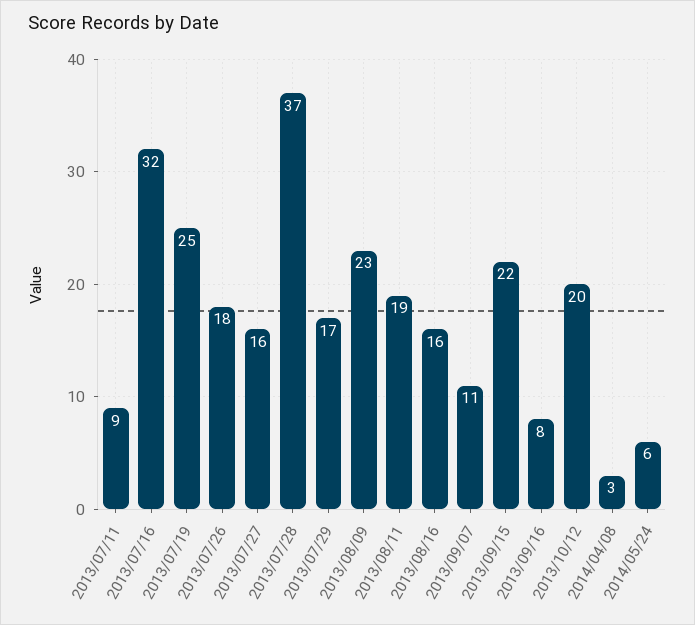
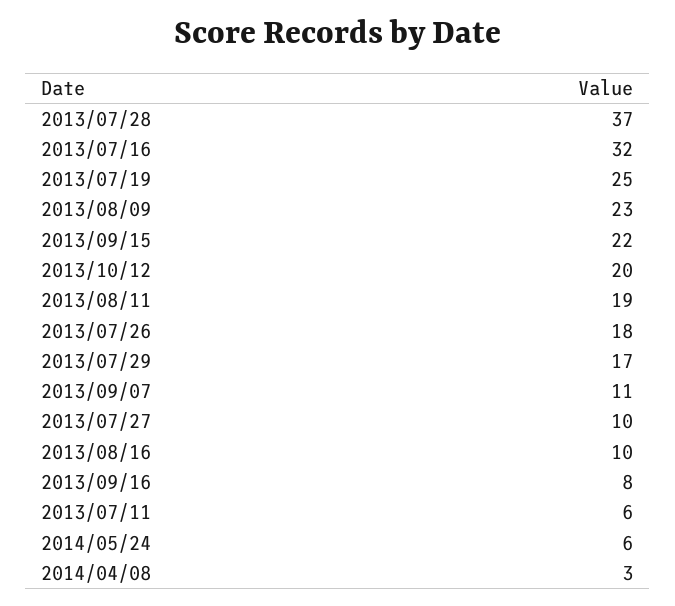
  {
-   "2013/07/11": 9,
+   "2013/07/11": 6,
    "2013/07/16": 32,
    "2013/07/19": 25,
    "2013/07/26": 18,
-   "2013/07/27": 16,
+   "2013/07/27": 10,
    "2013/07/28": 37,
    "2013/07/29": 17,
    "2013/08/09": 23,
    "2013/08/11": 19,
-   "2013/08/16": 16,
+   "2013/08/16": 10,
    "2013/09/07": 11,
    "2013/09/15": 22,
    "2013/09/16": 8,
    "2013/10/12": 20,
    "2014/04/08": 3,
    "2014/05/24": 6
  }

